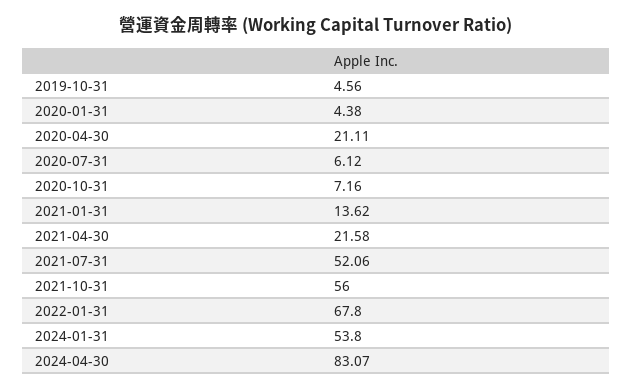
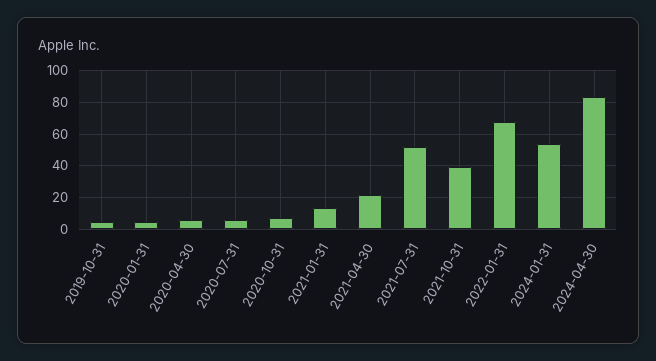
  {
    "2019-10-31": 4.56,
    "2020-01-31": 4.38,
-   "2020-04-30": 21.11,
+   "2020-04-30": 5,
    "2020-07-31": 6.12,
    "2020-10-31": 7.16,
    "2021-01-31": 13.62,
    "2021-04-30": 21.58,
    "2021-07-31": 52.06,
-   "2021-10-31": 56,
+   "2021-10-31": 40,
    "2022-01-31": 67.8,
    "2024-01-31": 53.8,
    "2024-04-30": 83.07
  }

